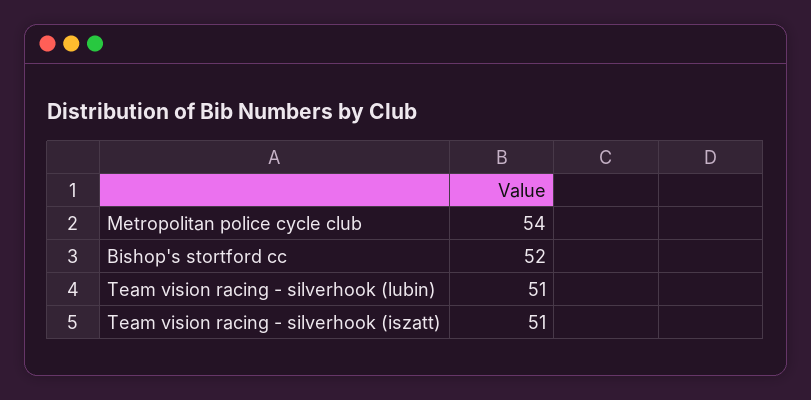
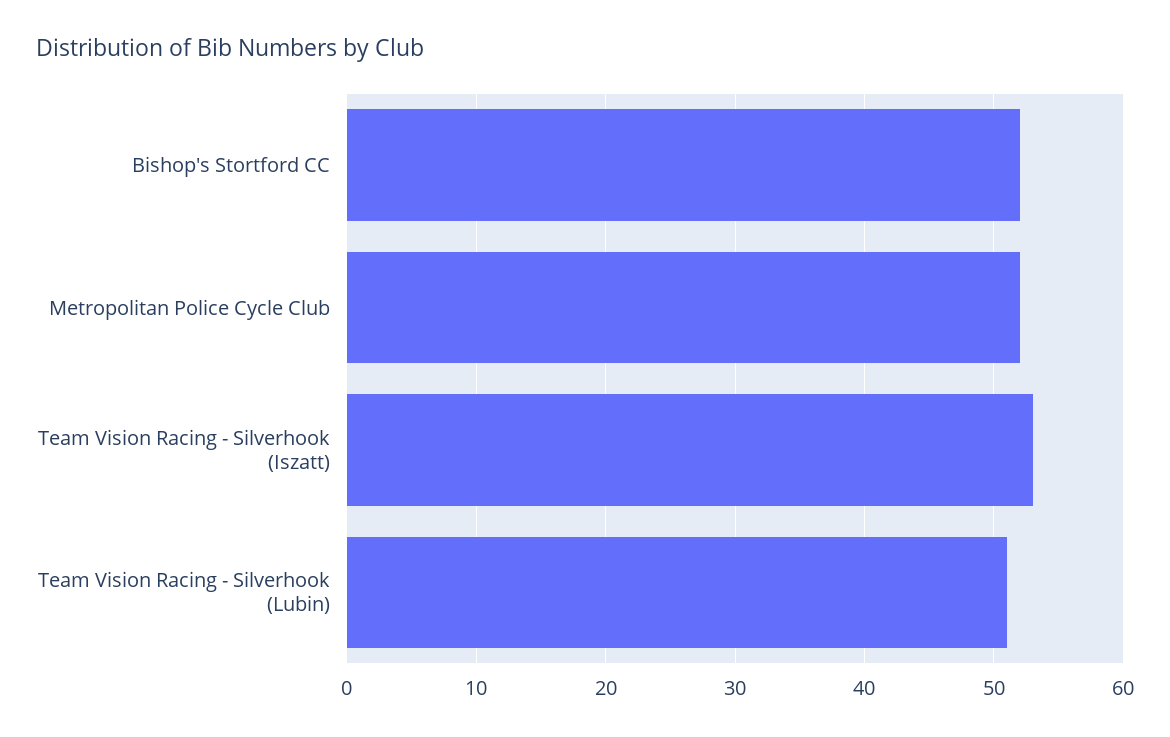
  {
-   "Metropolitan police cycle club": 54,
+   "Metropolitan police cycle club": 52,
    "Bishop's stortford cc": 52,
    "Team vision racing - silverhook (lubin)": 51,
-   "Team vision racing - silverhook (iszatt)": 51
+   "Team vision racing - silverhook (iszatt)": 53
  }

